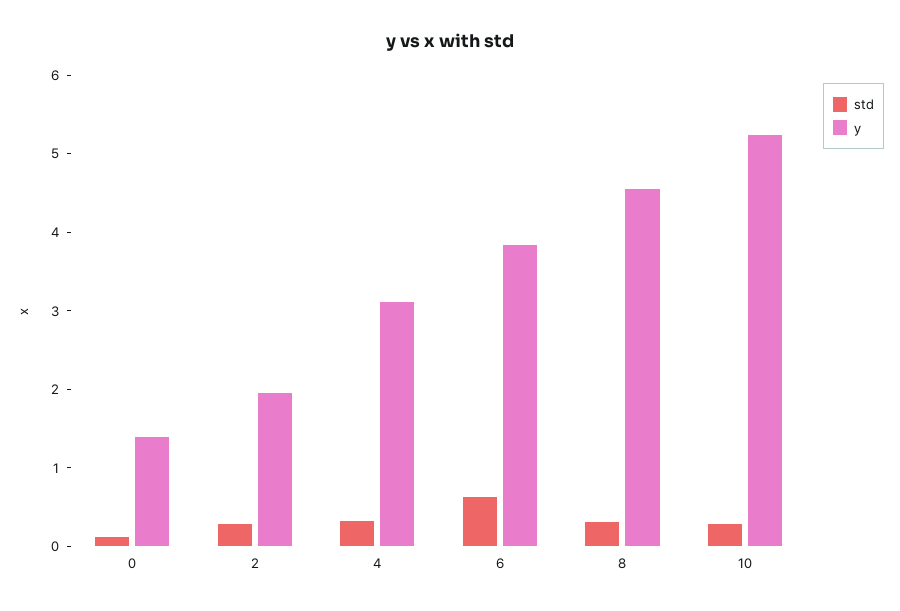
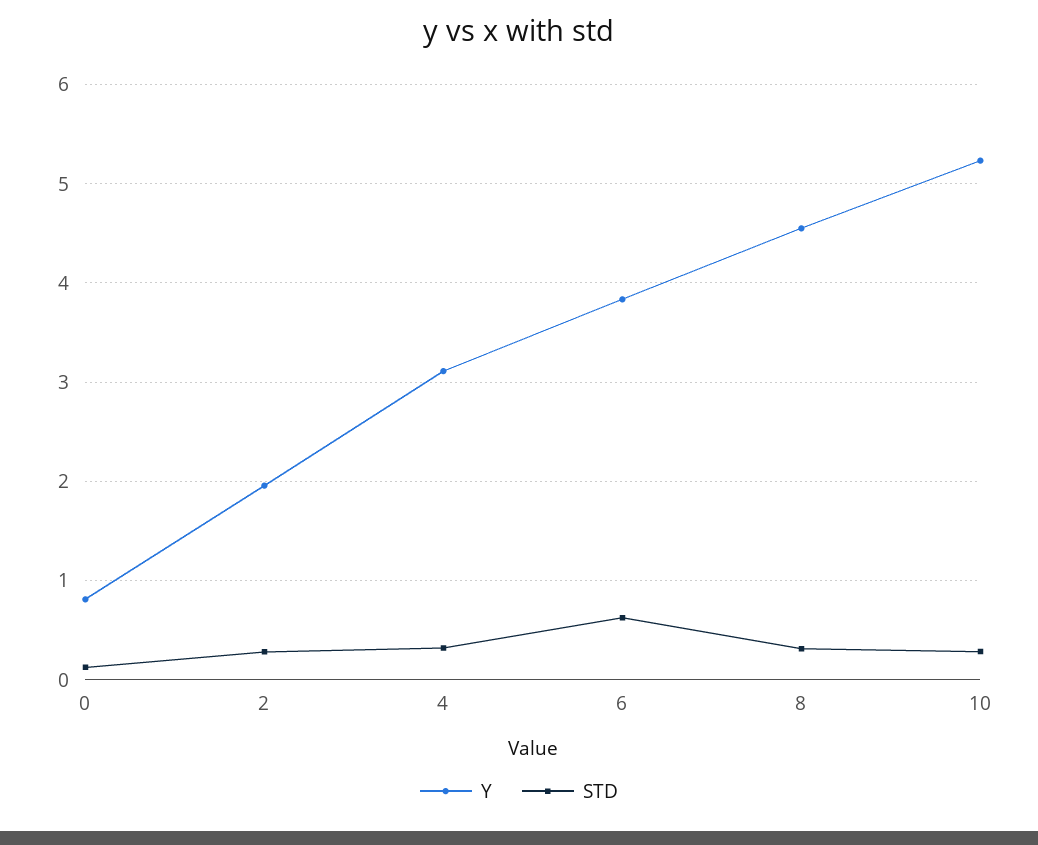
  {
    "std": {
      "0": 0.1,
      "2": 0.3,
      "4": 0.3,
      "6": 0.6,
      "8": 0.3,
      "10": 0.3
    },
    "y": {
-     "0": 1.4,
+     "0": 0.8,
      "2": 2,
      "4": 3.1,
      "6": 3.8,
      "8": 4.6,
      "10": 5.2
    }
  }

